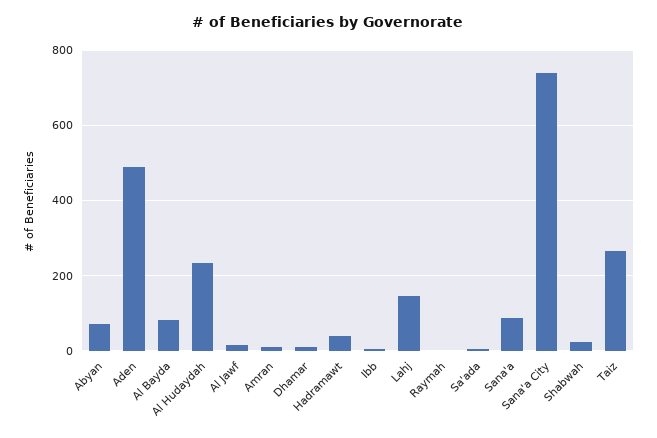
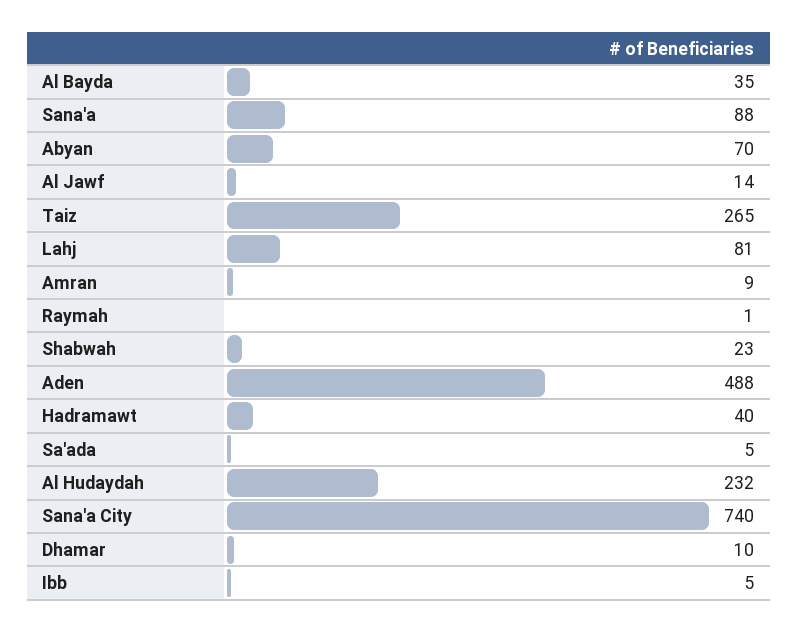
  {
    "Abyan": 70,
    "Aden": 488,
-   "Al Bayda": 80,
+   "Al Bayda": 35,
    "Al Hudaydah": 232,
    "Al Jawf": 14,
    "Amran": 9,
    "Dhamar": 10,
    "Hadramawt": 40,
    "Ibb": 5,
-   "Lahj": 140,
+   "Lahj": 81,
    "Raymah": 1,
    "Sa'ada": 5,
    "Sana'a": 88,
    "Sana'a City": 740,
    "Shabwah": 23,
    "Taiz": 265
  }

